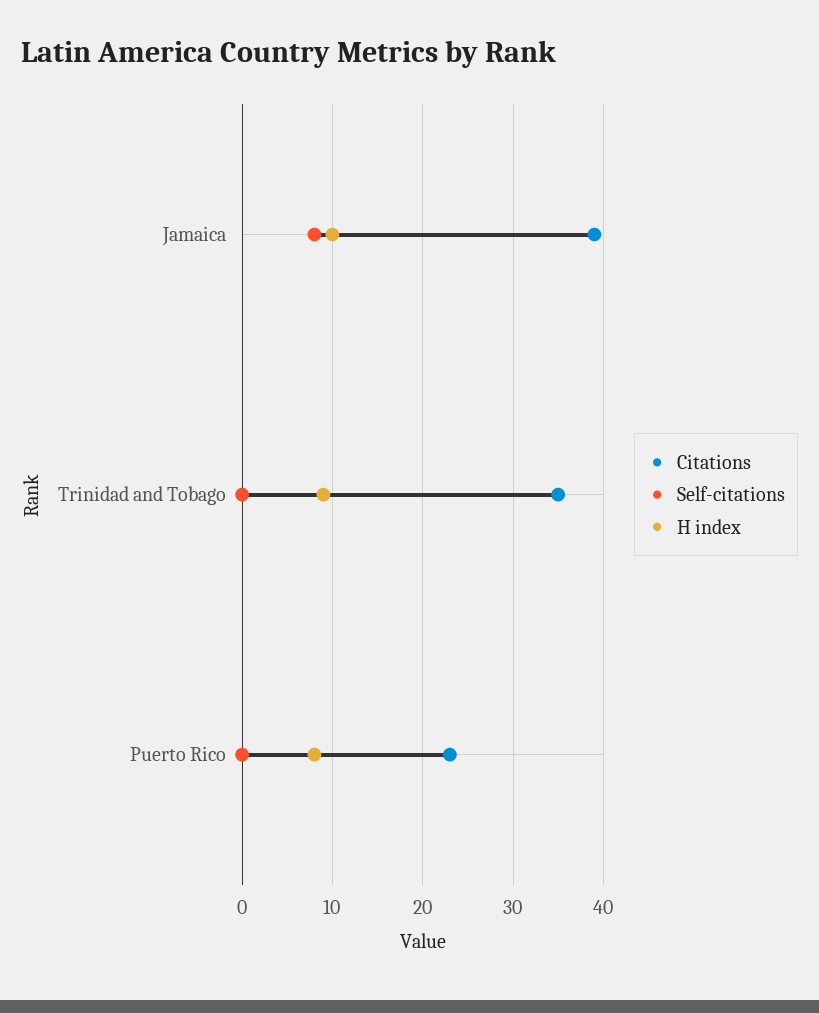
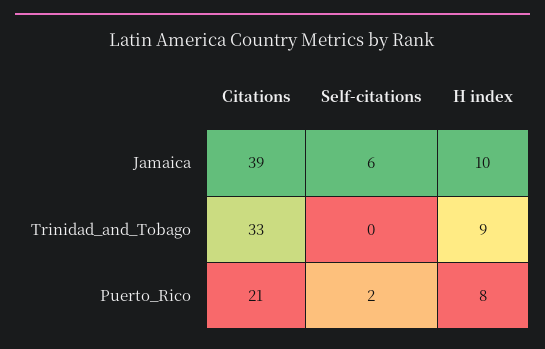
  {
    "Citations": {
      "Jamaica": 39,
-     "Trinidad and Tobago": 35,
+     "Trinidad and Tobago": 33,
-     "Puerto Rico": 23
+     "Puerto Rico": 21
    },
    "Self-citations": {
-     "Jamaica": 8,
+     "Jamaica": 6,
      "Trinidad and Tobago": 0,
-     "Puerto Rico": 0
+     "Puerto Rico": 2
    },
    "H index": {
      "Jamaica": 10,
      "Trinidad and Tobago": 9,
      "Puerto Rico": 8
    }
  }

